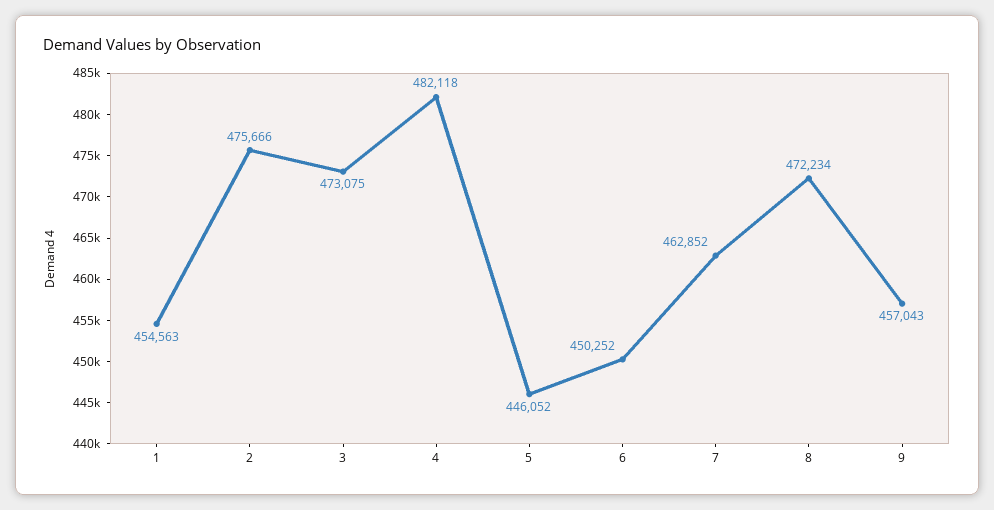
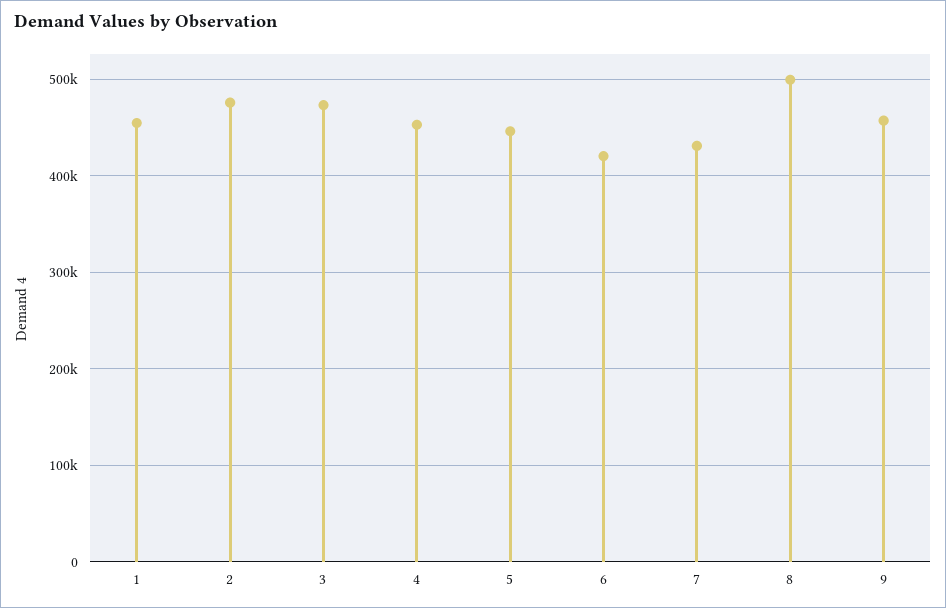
  {
    "1": 454563,
    "2": 475666,
    "3": 473075,
-   "4": 482118,
+   "4": 450000,
    "5": 446052,
-   "6": 450252,
+   "6": 420000,
-   "7": 462852,
+   "7": 430000,
-   "8": 472234,
+   "8": 500000,
    "9": 457043
  }

